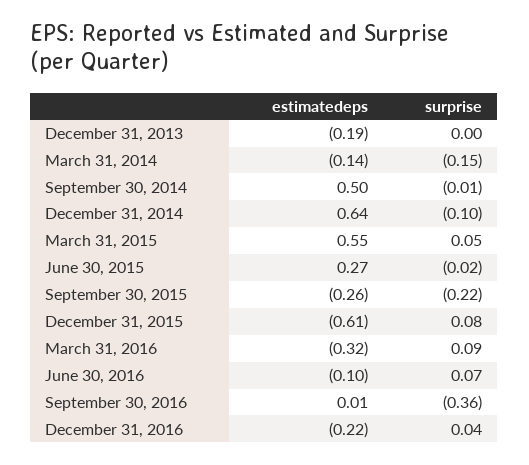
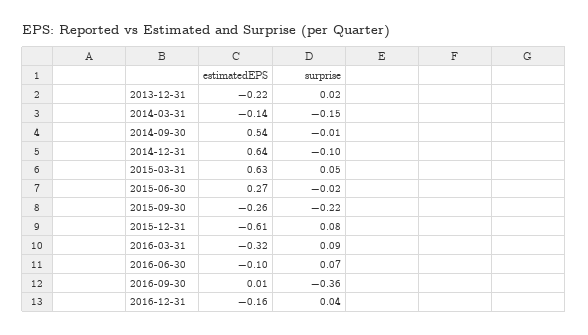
  {
    "estimatedeps": {
-     "December 31, 2013": -0.19,
+     "December 31, 2013": -0.22,
      "March 31, 2014": -0.14,
-     "September 30, 2014": 0.5,
+     "September 30, 2014": 0.54,
      "December 31, 2014": 0.64,
-     "March 31, 2015": 0.55,
+     "March 31, 2015": 0.63,
      "June 30, 2015": 0.27,
      "September 30, 2015": -0.26,
      "December 31, 2015": -0.61,
      "March 31, 2016": -0.32,
      "June 30, 2016": -0.1,
      "September 30, 2016": 0.01,
-     "December 31, 2016": -0.22
+     "December 31, 2016": -0.16
    },
    "surprise": {
-     "December 31, 2013": 0,
+     "December 31, 2013": 0.02,
      "March 31, 2014": -0.15,
      "September 30, 2014": -0.01,
      "December 31, 2014": -0.1,
      "March 31, 2015": 0.05,
      "June 30, 2015": -0.02,
      "September 30, 2015": -0.22,
      "December 31, 2015": 0.08,
      "March 31, 2016": 0.09,
      "June 30, 2016": 0.07,
      "September 30, 2016": -0.36,
      "December 31, 2016": 0.04
    }
  }

